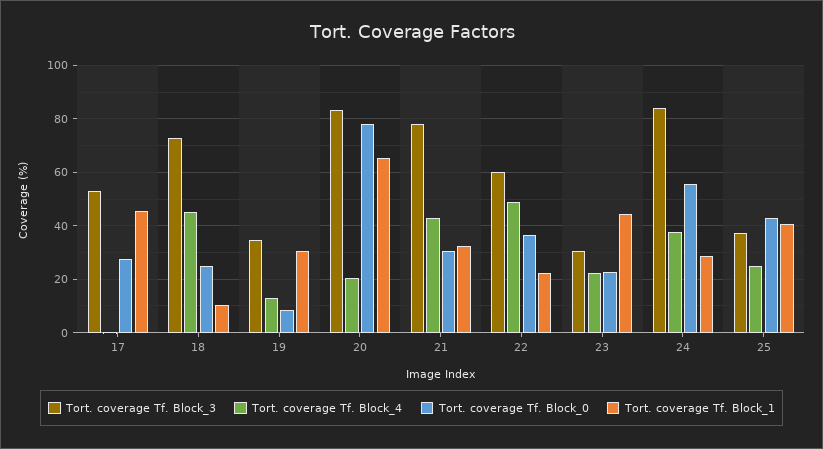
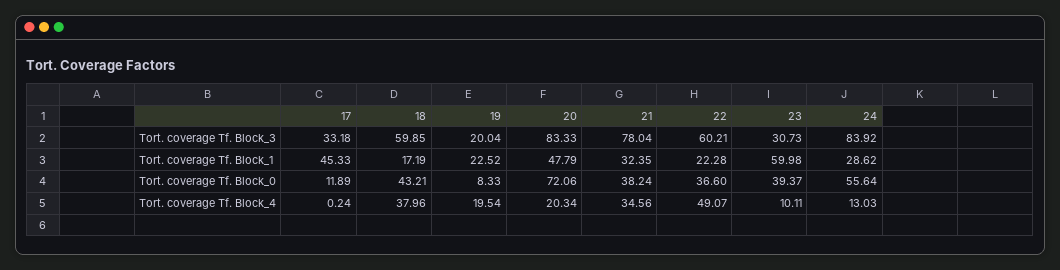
  {
    "Tort. coverage Tf. Block_3": {
-     "17": 52.5,
+     "17": 33.18,
-     "18": 72.5,
+     "18": 59.85,
-     "19": 35,
+     "19": 20.04,
      "20": 83.33,
      "21": 78.04,
      "22": 60.21,
      "23": 30.73,
-     "24": 83.92,
+     "24": 83.92
-     "25": 37.5
    },
    "Tort. coverage Tf. Block_4": {
      "17": 0.24,
-     "18": 45,
+     "18": 37.96,
-     "19": 12.5,
+     "19": 19.54,
      "20": 20.34,
-     "21": 42.5,
+     "21": 34.56,
      "22": 49.07,
-     "23": 22.5,
+     "23": 10.11,
-     "24": 37.5,
+     "24": 13.03
-     "25": 25
    },
    "Tort. coverage Tf. Block_0": {
-     "17": 27.5,
+     "17": 11.89,
-     "18": 25,
+     "18": 43.21,
      "19": 8.33,
-     "20": 77.5,
+     "20": 72.06,
-     "21": 30,
+     "21": 38.24,
      "22": 36.6,
-     "23": 22.5,
+     "23": 39.37,
-     "24": 55.64,
+     "24": 55.64
-     "25": 42.5
    },
    "Tort. coverage Tf. Block_1": {
      "17": 45.33,
-     "18": 10,
+     "18": 17.19,
-     "19": 30,
+     "19": 22.52,
-     "20": 65,
+     "20": 47.79,
      "21": 32.35,
      "22": 22.28,
-     "23": 45,
+     "23": 59.98,
-     "24": 28.62,
+     "24": 28.62
-     "25": 40
    }
  }

